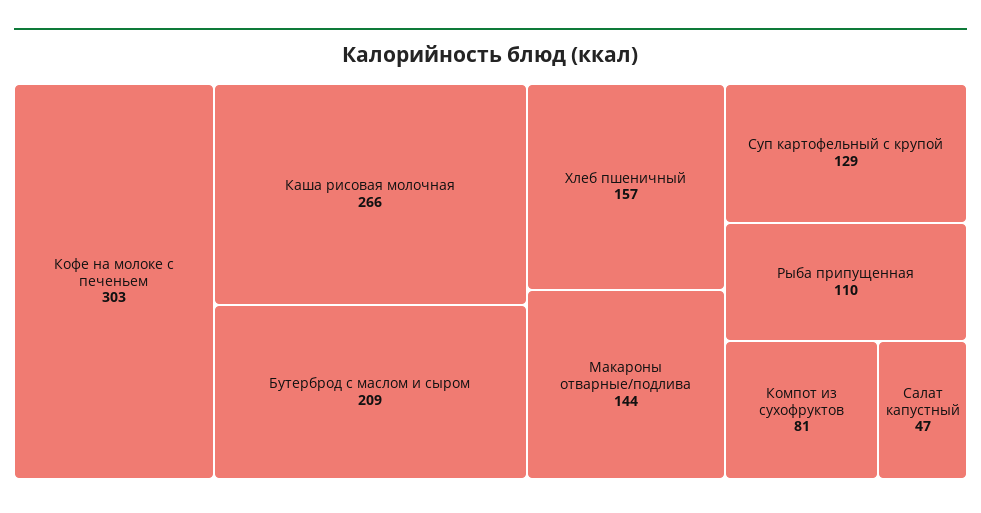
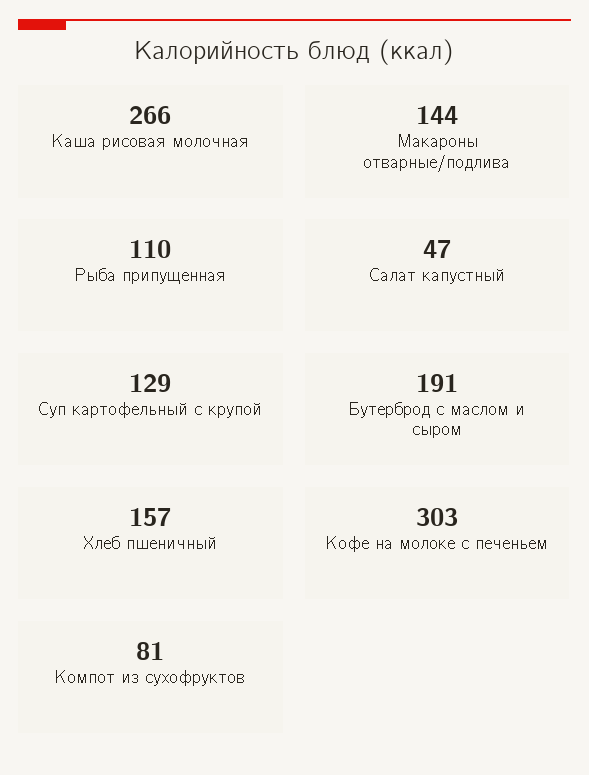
  {
    "Кофе на молоке с печеньем": 303,
    "Каша рисовая молочная": 266,
-   "Бутерброд с маслом и сыром": 209,
+   "Бутерброд с маслом и сыром": 191,
    "Хлеб пшеничный": 157,
    "Макароны отварные/подлива": 144,
    "Суп картофельный с крупой": 129,
    "Рыба припущенная": 110,
    "Компот из сухофруктов": 81,
    "Салат капустный": 47
  }

